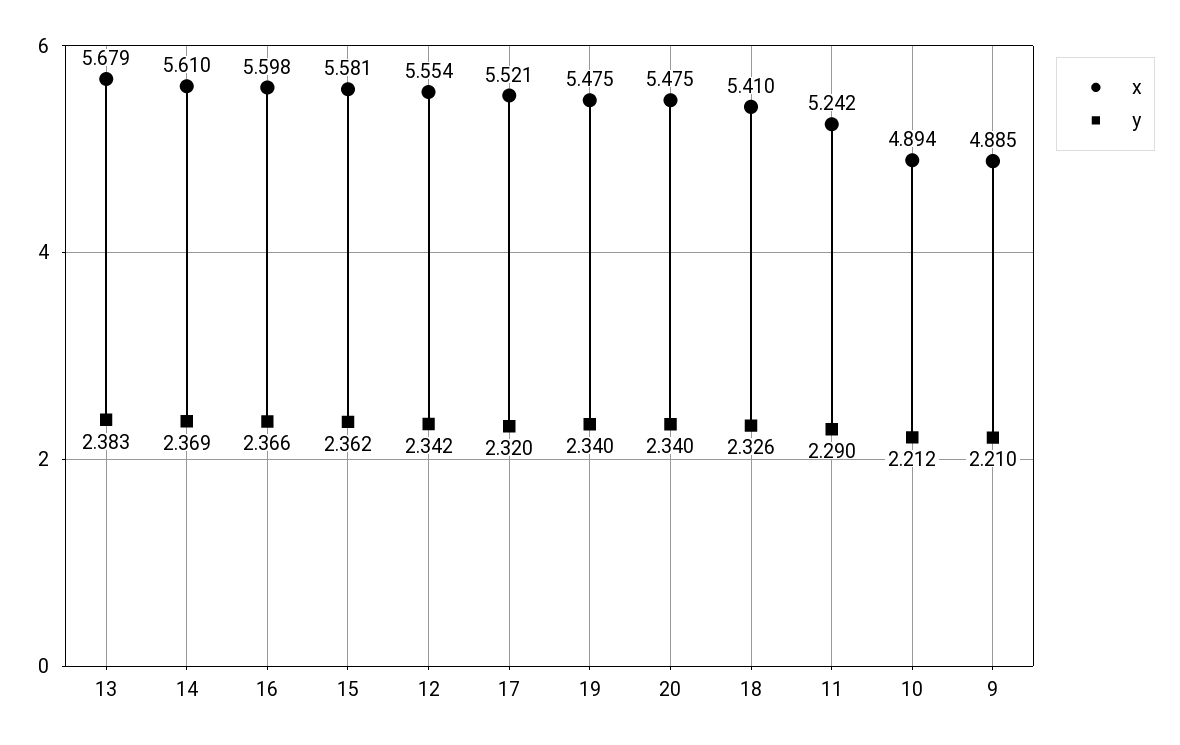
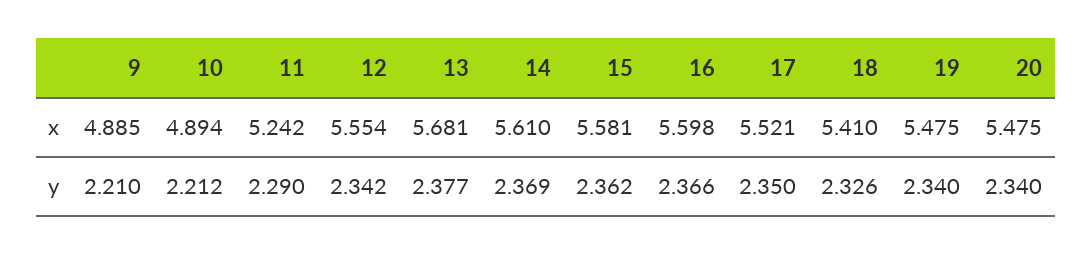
  {
    "x": {
-     "13": 5.679,
+     "13": 5.681,
      "14": 5.61,
      "16": 5.598,
      "15": 5.581,
      "12": 5.554,
      "17": 5.521,
      "19": 5.475,
      "20": 5.475,
      "18": 5.41,
      "11": 5.242,
      "10": 4.894,
      "9": 4.885
    },
    "y": {
-     "13": 2.383,
+     "13": 2.377,
      "14": 2.369,
      "16": 2.366,
      "15": 2.362,
      "12": 2.342,
-     "17": 2.32,
+     "17": 2.35,
      "19": 2.34,
      "20": 2.34,
      "18": 2.326,
      "11": 2.29,
      "10": 2.212,
      "9": 2.21
    }
  }

